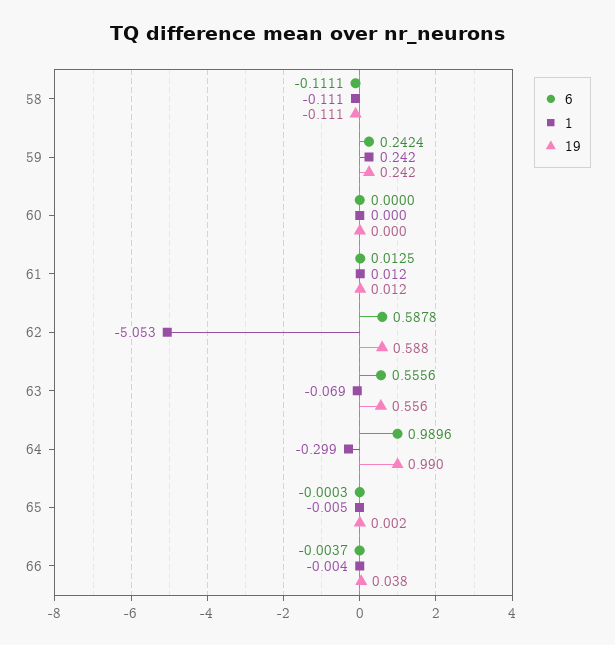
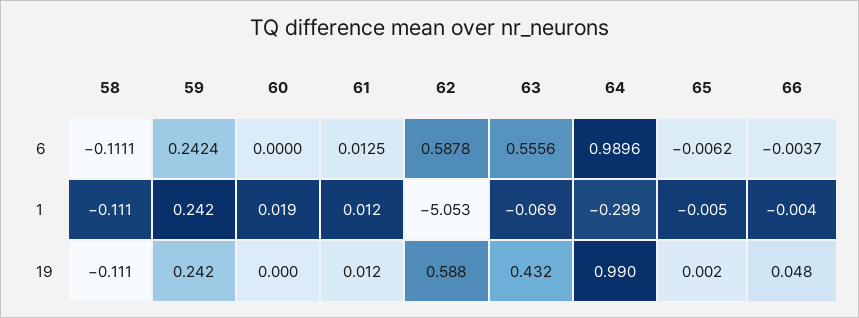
  {
    "6": {
      "58": -0.1111,
      "59": 0.2424,
      "60": 0,
      "61": 0.0125,
      "62": 0.5878,
      "63": 0.5556,
      "64": 0.9896,
-     "65": -0.0003,
+     "65": -0.0062,
      "66": -0.0037
    },
    "1": {
      "58": -0.111,
      "59": 0.242,
-     "60": 0,
+     "60": 0.019,
      "61": 0.012,
      "62": -5.053,
      "63": -0.069,
      "64": -0.299,
      "65": -0.005,
      "66": -0.004
    },
    "19": {
      "58": -0.111,
      "59": 0.242,
      "60": 0,
      "61": 0.012,
      "62": 0.588,
-     "63": 0.556,
+     "63": 0.432,
      "64": 0.99,
      "65": 0.002,
-     "66": 0.038
+     "66": 0.048
    }
  }

